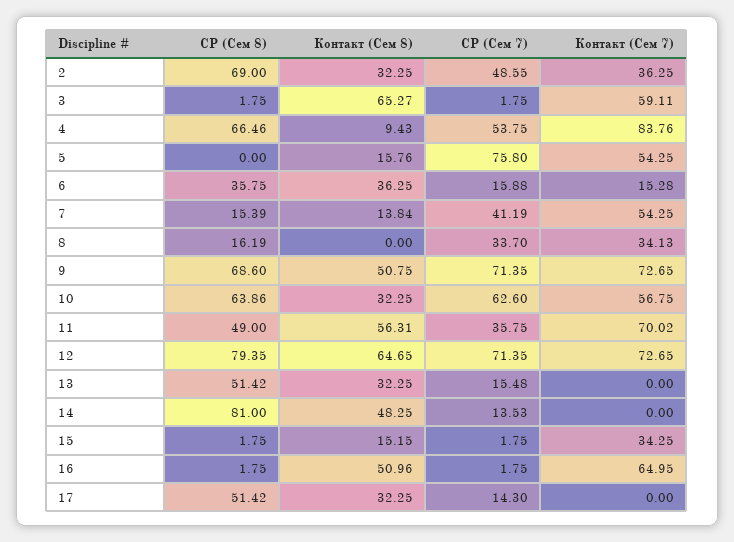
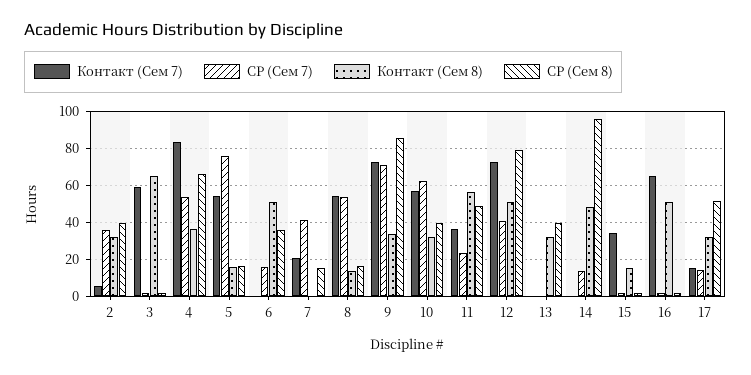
  {
    "СР (Сем 8)": {
-     "2": 69,
+     "2": 40,
      "3": 1.75,
      "4": 66.46,
-     "5": 0,
+     "5": 15,
      "6": 35.75,
      "7": 15.39,
      "8": 16.19,
-     "9": 68.6,
+     "9": 85,
-     "10": 63.86,
+     "10": 40,
      "11": 49,
      "12": 79.35,
-     "13": 51.42,
+     "13": 40,
-     "14": 81,
+     "14": 95,
      "15": 1.75,
      "16": 1.75,
      "17": 51.42
    },
    "Контакт (Сем 8)": {
      "2": 32.25,
      "3": 65.27,
-     "4": 9.43,
+     "4": 35,
      "5": 15.76,
-     "6": 36.25,
+     "6": 50,
-     "7": 13.84,
+     "7": 0,
-     "8": 0,
+     "8": 15,
-     "9": 50.75,
+     "9": 35,
      "10": 32.25,
      "11": 56.31,
-     "12": 64.65,
+     "12": 50,
      "13": 32.25,
      "14": 48.25,
      "15": 15.15,
      "16": 50.96,
      "17": 32.25
    },
    "СР (Сем 7)": {
-     "2": 48.55,
+     "2": 35,
      "3": 1.75,
      "4": 53.75,
      "5": 75.8,
      "6": 15.88,
      "7": 41.19,
-     "8": 33.7,
+     "8": 55,
      "9": 71.35,
      "10": 62.6,
-     "11": 35.75,
+     "11": 25,
-     "12": 71.35,
+     "12": 40,
-     "13": 15.48,
+     "13": 0,
      "14": 13.53,
      "15": 1.75,
      "16": 1.75,
      "17": 14.3
    },
    "Контакт (Сем 7)": {
-     "2": 36.25,
+     "2": 5,
      "3": 59.11,
      "4": 83.76,
      "5": 54.25,
-     "6": 15.28,
+     "6": 0,
-     "7": 54.25,
+     "7": 20,
-     "8": 34.13,
+     "8": 55,
      "9": 72.65,
      "10": 56.75,
-     "11": 70.02,
+     "11": 35,
      "12": 72.65,
      "13": 0,
      "14": 0,
      "15": 34.25,
      "16": 64.95,
-     "17": 0
+     "17": 15
    }
  }

